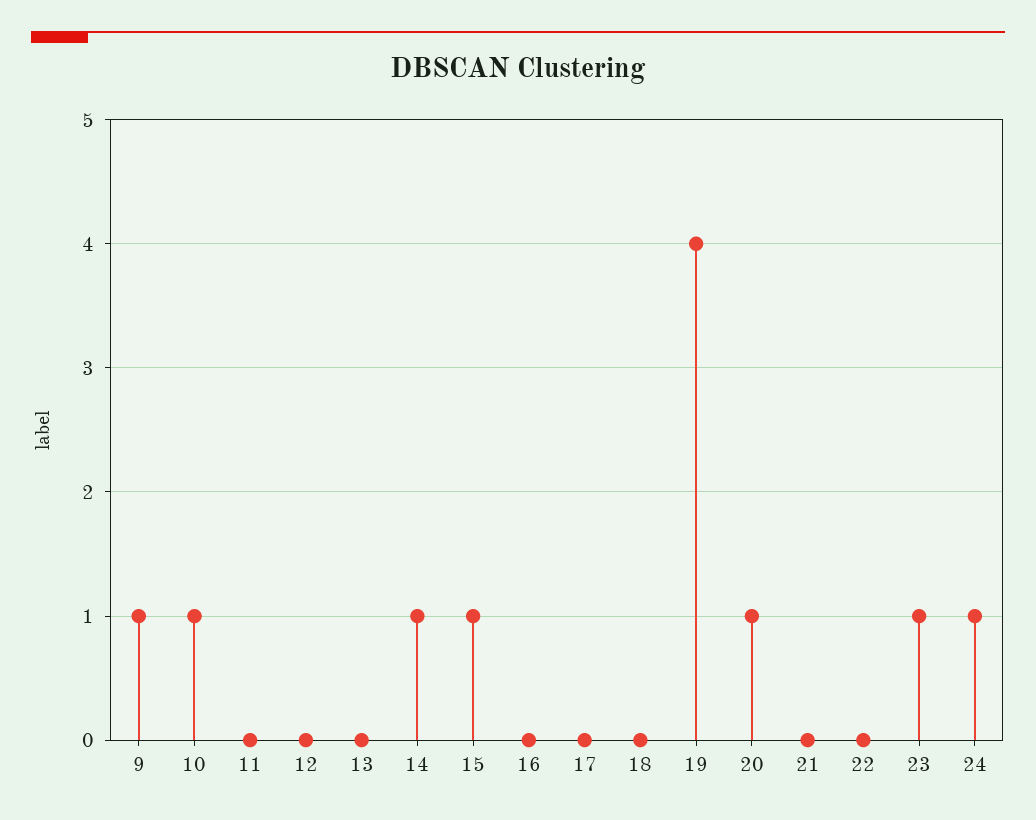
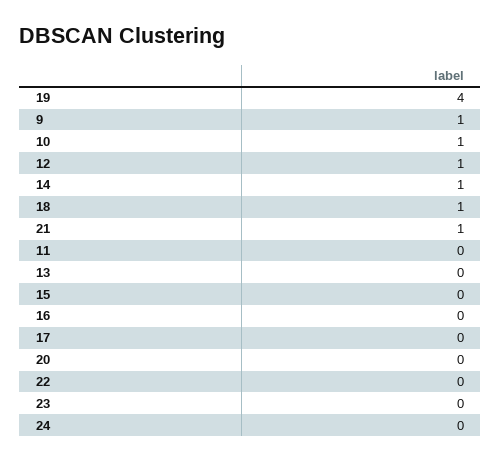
  {
    "9": 1,
    "10": 1,
    "11": 0,
-   "12": 0,
+   "12": 1,
    "13": 0,
    "14": 1,
-   "15": 1,
+   "15": 0,
    "16": 0,
    "17": 0,
-   "18": 0,
+   "18": 1,
    "19": 4,
-   "20": 1,
+   "20": 0,
-   "21": 0,
+   "21": 1,
    "22": 0,
-   "23": 1,
+   "23": 0,
-   "24": 1
+   "24": 0
  }

